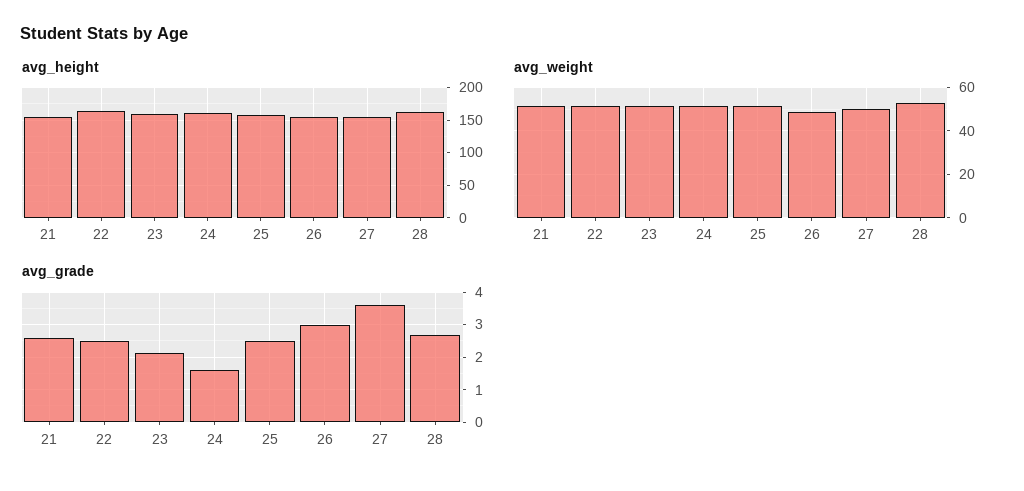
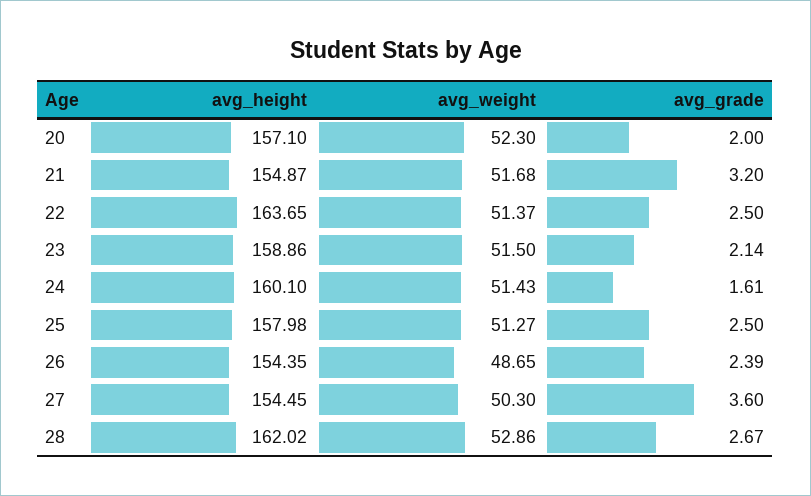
  {
    "avg_height": {
      "21": 154.87,
      "22": 163.65,
      "23": 158.86,
      "24": 160.1,
      "25": 157.98,
      "26": 154.35,
      "27": 154.45,
-     "28": 162.02
+     "28": 162.02,
+     "20": 157.1
    },
    "avg_weight": {
      "21": 51.68,
      "22": 51.37,
      "23": 51.5,
      "24": 51.43,
      "25": 51.27,
      "26": 48.65,
      "27": 50.3,
-     "28": 52.86
+     "28": 52.86,
+     "20": 52.3
    },
    "avg_grade": {
-     "21": 2.6,
+     "21": 3.2,
      "22": 2.5,
      "23": 2.14,
      "24": 1.61,
      "25": 2.5,
-     "26": 3,
+     "26": 2.39,
      "27": 3.6,
-     "28": 2.67
+     "28": 2.67,
+     "20": 2
    }
  }

